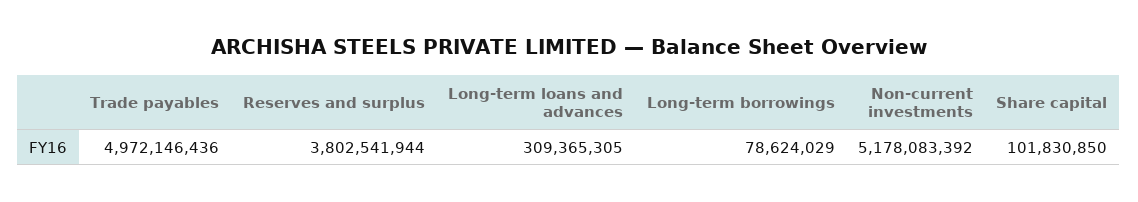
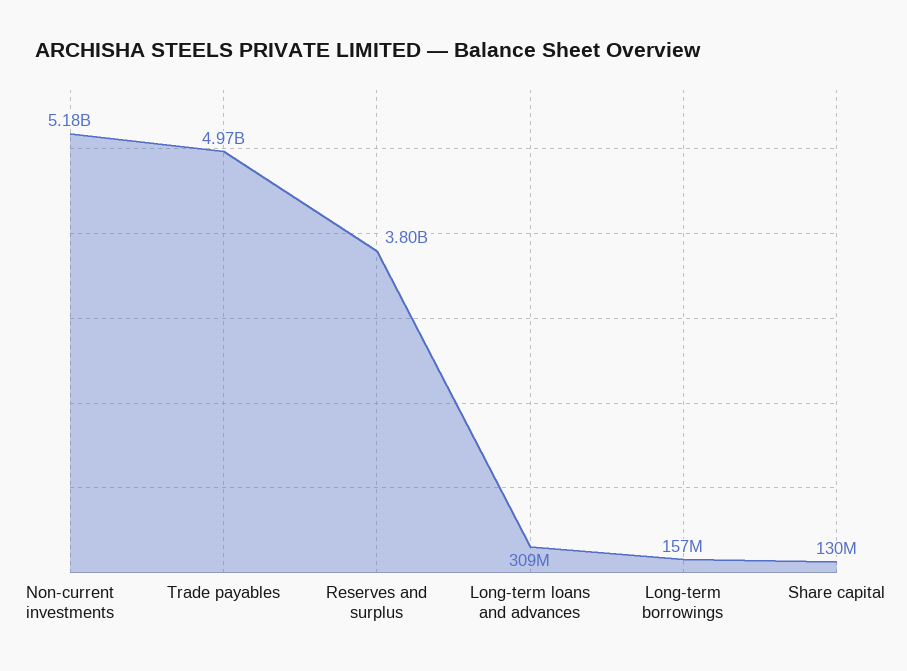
  {
    "Trade payables": 4972146436,
    "Reserves and surplus": 3802541944,
    "Long-term loans and advances": 309365305,
-   "Long-term borrowings": 78624029,
+   "Long-term borrowings": 157000000,
    "Non-current investments": 5178083392,
-   "Share capital": 101830850
+   "Share capital": 130000000
  }

